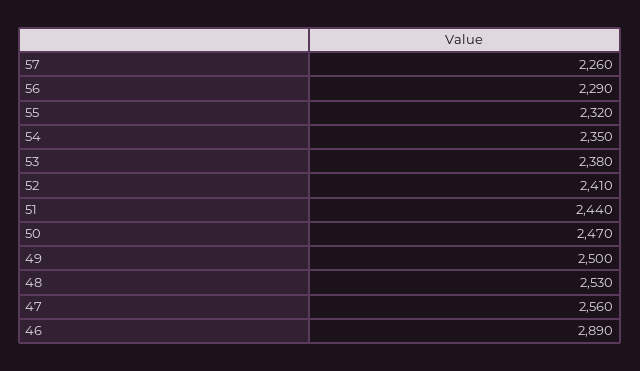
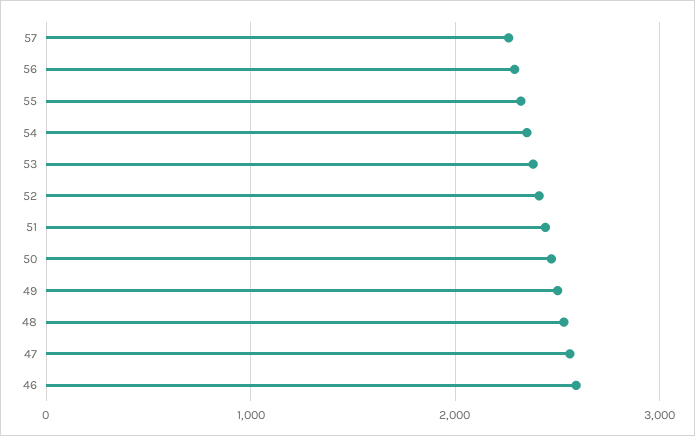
  {
    "57": 2260,
    "56": 2290,
    "55": 2320,
    "54": 2350,
    "53": 2380,
    "52": 2410,
    "51": 2440,
    "50": 2470,
    "49": 2500,
    "48": 2530,
    "47": 2560,
-   "46": 2890
+   "46": 2600
  }

